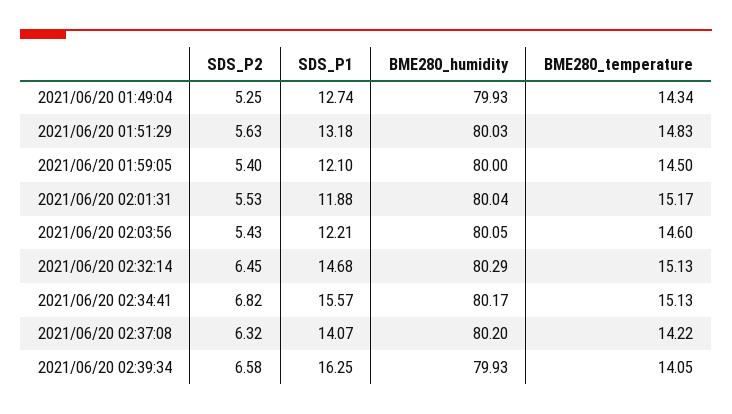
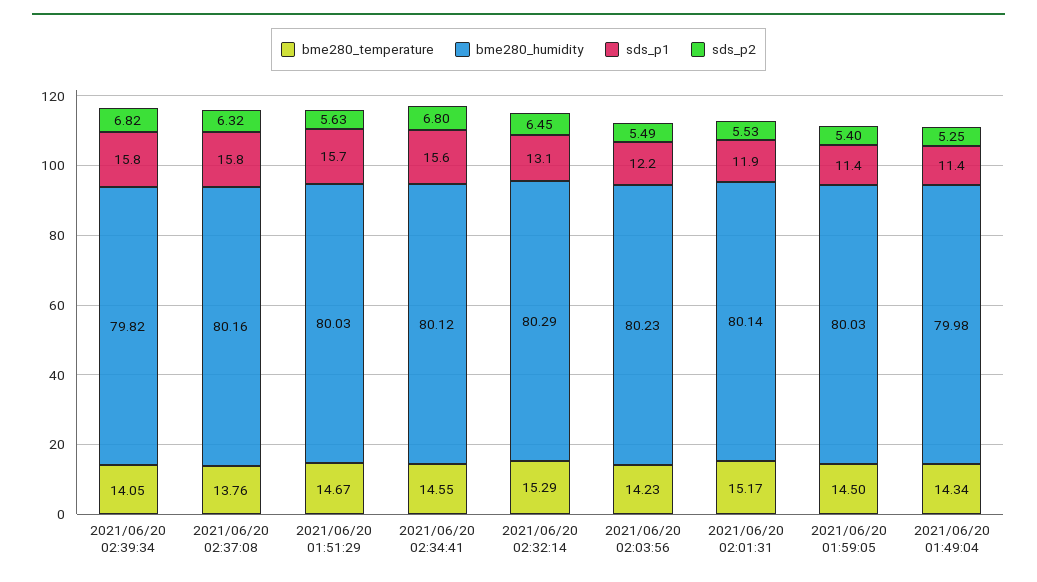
  {
    "SDS_P2": {
      "2021/06/20 01:49:04": 5.25,
      "2021/06/20 01:51:29": 5.63,
      "2021/06/20 01:59:05": 5.4,
      "2021/06/20 02:01:31": 5.53,
-     "2021/06/20 02:03:56": 5.43,
+     "2021/06/20 02:03:56": 5.49,
      "2021/06/20 02:32:14": 6.45,
-     "2021/06/20 02:34:41": 6.82,
+     "2021/06/20 02:34:41": 6.8,
      "2021/06/20 02:37:08": 6.32,
-     "2021/06/20 02:39:34": 6.58
+     "2021/06/20 02:39:34": 6.82
    },
    "SDS_P1": {
-     "2021/06/20 01:49:04": 12.74,
+     "2021/06/20 01:49:04": 11.4,
-     "2021/06/20 01:51:29": 13.18,
+     "2021/06/20 01:51:29": 15.7,
-     "2021/06/20 01:59:05": 12.1,
+     "2021/06/20 01:59:05": 11.4,
      "2021/06/20 02:01:31": 11.88,
      "2021/06/20 02:03:56": 12.21,
-     "2021/06/20 02:32:14": 14.68,
+     "2021/06/20 02:32:14": 13.1,
      "2021/06/20 02:34:41": 15.57,
-     "2021/06/20 02:37:08": 14.07,
+     "2021/06/20 02:37:08": 15.8,
-     "2021/06/20 02:39:34": 16.25
+     "2021/06/20 02:39:34": 15.8
    },
    "BME280_humidity": {
-     "2021/06/20 01:49:04": 79.93,
+     "2021/06/20 01:49:04": 79.98,
      "2021/06/20 01:51:29": 80.03,
-     "2021/06/20 01:59:05": 80,
+     "2021/06/20 01:59:05": 80.03,
-     "2021/06/20 02:01:31": 80.04,
+     "2021/06/20 02:01:31": 80.14,
-     "2021/06/20 02:03:56": 80.05,
+     "2021/06/20 02:03:56": 80.23,
      "2021/06/20 02:32:14": 80.29,
-     "2021/06/20 02:34:41": 80.17,
+     "2021/06/20 02:34:41": 80.12,
-     "2021/06/20 02:37:08": 80.2,
+     "2021/06/20 02:37:08": 80.16,
-     "2021/06/20 02:39:34": 79.93
+     "2021/06/20 02:39:34": 79.82
    },
    "BME280_temperature": {
      "2021/06/20 01:49:04": 14.34,
-     "2021/06/20 01:51:29": 14.83,
+     "2021/06/20 01:51:29": 14.67,
      "2021/06/20 01:59:05": 14.5,
      "2021/06/20 02:01:31": 15.17,
-     "2021/06/20 02:03:56": 14.6,
+     "2021/06/20 02:03:56": 14.23,
-     "2021/06/20 02:32:14": 15.13,
+     "2021/06/20 02:32:14": 15.29,
-     "2021/06/20 02:34:41": 15.13,
+     "2021/06/20 02:34:41": 14.55,
-     "2021/06/20 02:37:08": 14.22,
+     "2021/06/20 02:37:08": 13.76,
      "2021/06/20 02:39:34": 14.05
    }
  }

